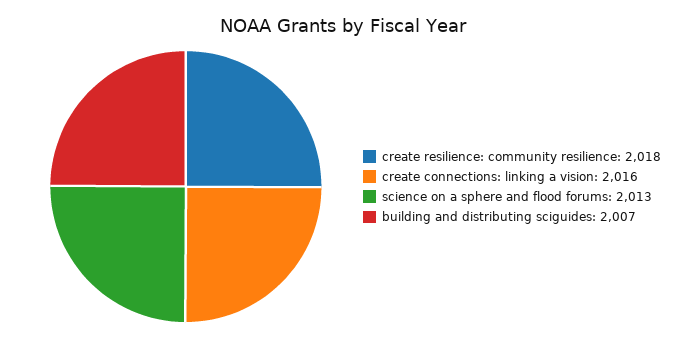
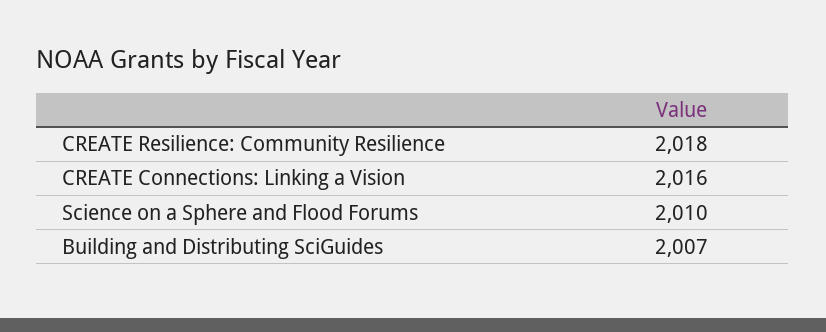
  {
    "create resilience: community resilience": 2018,
    "create connections: linking a vision": 2016,
-   "science on a sphere and flood forums": 2013,
+   "science on a sphere and flood forums": 2010,
    "building and distributing sciguides": 2007
  }

